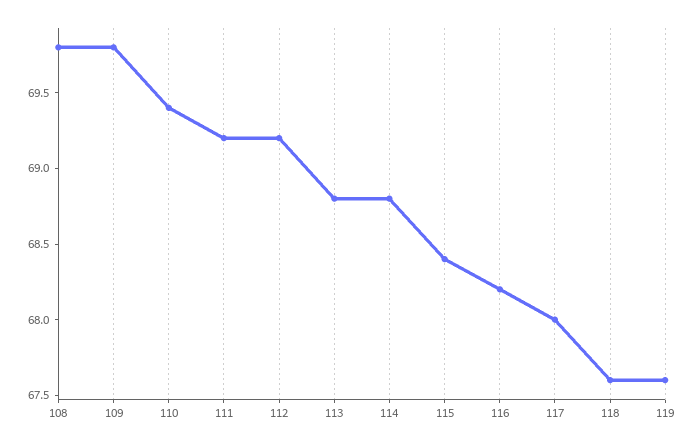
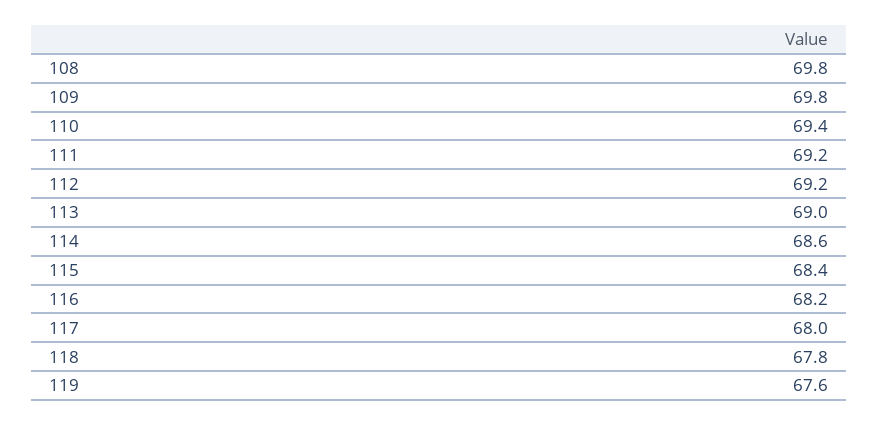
  {
    "108": 69.8,
    "109": 69.8,
    "110": 69.4,
    "111": 69.2,
    "112": 69.2,
-   "113": 68.8,
+   "113": 69,
-   "114": 68.8,
+   "114": 68.6,
    "115": 68.4,
    "116": 68.2,
    "117": 68,
-   "118": 67.6,
+   "118": 67.8,
    "119": 67.6
  }

